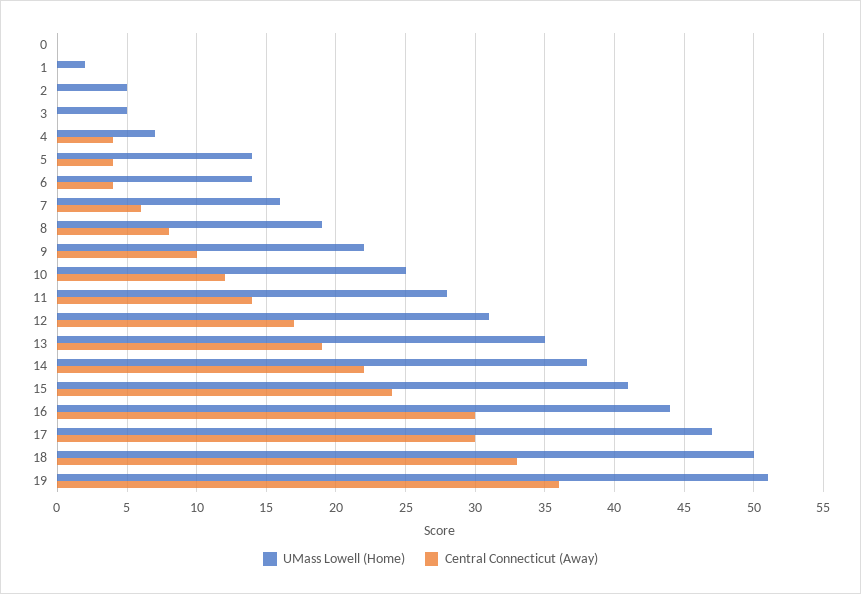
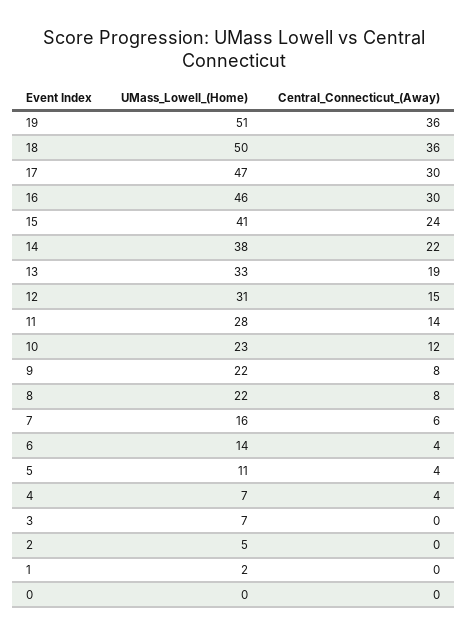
  {
    "UMass Lowell (Home)": {
      "0": 0,
      "1": 2,
      "2": 5,
-     "3": 5,
+     "3": 7,
      "4": 7,
-     "5": 14,
+     "5": 11,
      "6": 14,
      "7": 16,
-     "8": 19,
+     "8": 22,
      "9": 22,
-     "10": 25,
+     "10": 23,
      "11": 28,
      "12": 31,
-     "13": 35,
+     "13": 33,
      "14": 38,
      "15": 41,
-     "16": 44,
+     "16": 46,
      "17": 47,
      "18": 50,
      "19": 51
    },
    "Central Connecticut (Away)": {
      "0": 0,
      "1": 0,
      "2": 0,
      "3": 0,
      "4": 4,
      "5": 4,
      "6": 4,
      "7": 6,
      "8": 8,
-     "9": 10,
+     "9": 8,
      "10": 12,
      "11": 14,
-     "12": 17,
+     "12": 15,
      "13": 19,
      "14": 22,
      "15": 24,
      "16": 30,
      "17": 30,
-     "18": 33,
+     "18": 36,
      "19": 36
    }
  }

